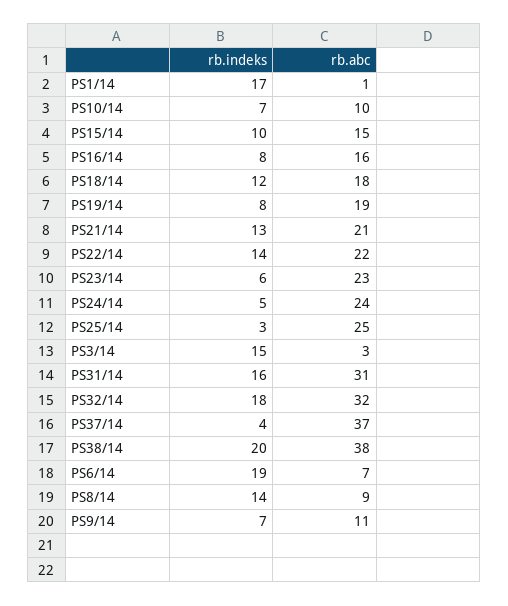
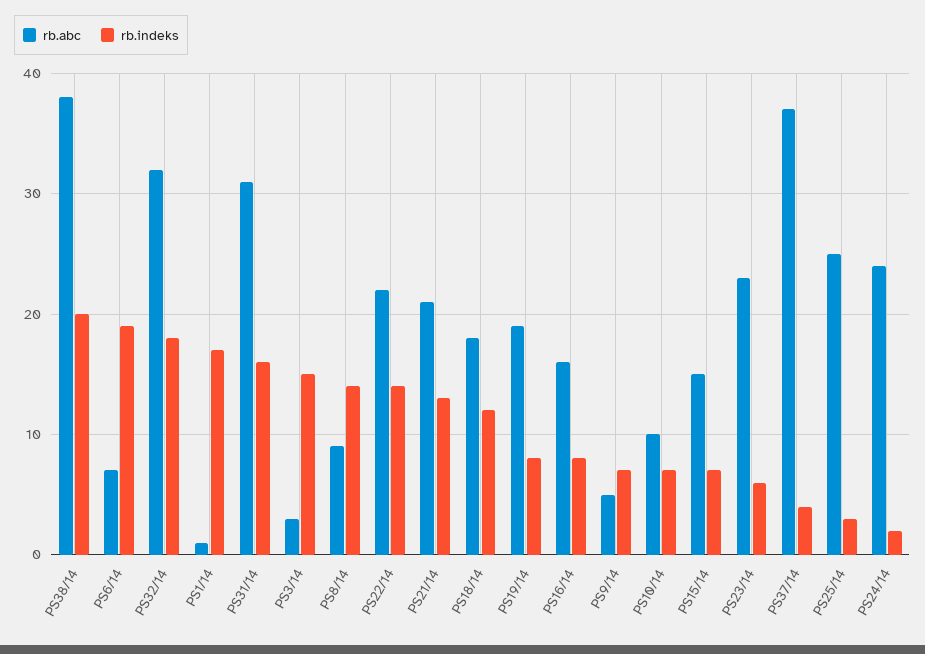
  {
    "rb.indeks": {
      "PS1/14": 17,
      "PS10/14": 7,
-     "PS15/14": 10,
+     "PS15/14": 7,
      "PS16/14": 8,
      "PS18/14": 12,
      "PS19/14": 8,
      "PS21/14": 13,
      "PS22/14": 14,
      "PS23/14": 6,
-     "PS24/14": 5,
+     "PS24/14": 2,
      "PS25/14": 3,
      "PS3/14": 15,
      "PS31/14": 16,
      "PS32/14": 18,
      "PS37/14": 4,
      "PS38/14": 20,
      "PS6/14": 19,
      "PS8/14": 14,
      "PS9/14": 7
    },
    "rb.abc": {
      "PS1/14": 1,
      "PS10/14": 10,
      "PS15/14": 15,
      "PS16/14": 16,
      "PS18/14": 18,
      "PS19/14": 19,
      "PS21/14": 21,
      "PS22/14": 22,
      "PS23/14": 23,
      "PS24/14": 24,
      "PS25/14": 25,
      "PS3/14": 3,
      "PS31/14": 31,
      "PS32/14": 32,
      "PS37/14": 37,
      "PS38/14": 38,
      "PS6/14": 7,
      "PS8/14": 9,
-     "PS9/14": 11
+     "PS9/14": 5
    }
  }

